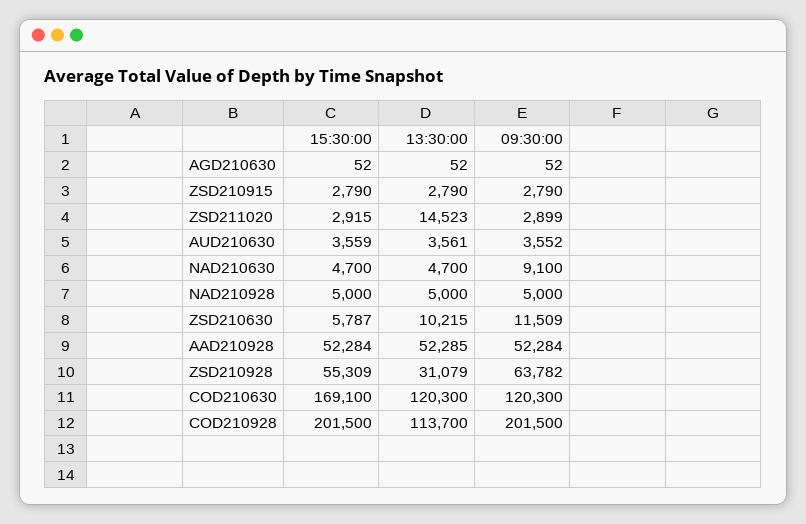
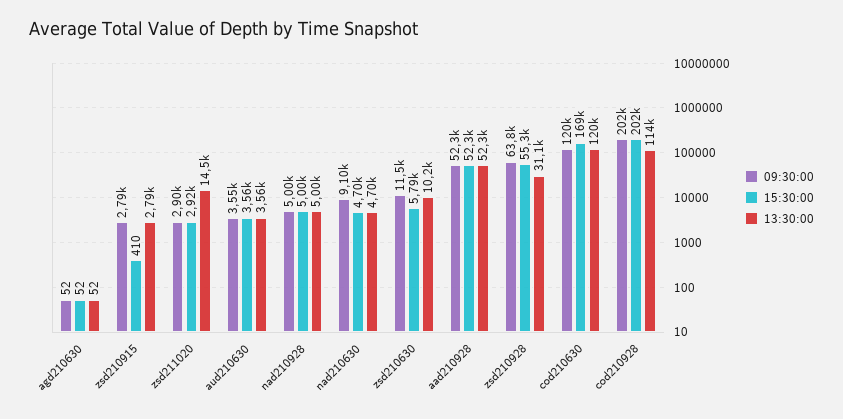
  {
    "15:30:00": {
      "AGD210630": 52,
-     "ZSD210915": 2790,
+     "ZSD210915": 410,
      "ZSD211020": 2915,
      "AUD210630": 3559,
      "NAD210630": 4700,
      "NAD210928": 5000,
      "ZSD210630": 5787,
      "AAD210928": 52284,
      "ZSD210928": 55309,
      "COD210630": 169100,
      "COD210928": 201500
    },
    "13:30:00": {
      "AGD210630": 52,
      "ZSD210915": 2790,
      "ZSD211020": 14523,
      "AUD210630": 3561,
      "NAD210630": 4700,
      "NAD210928": 5000,
      "ZSD210630": 10215,
      "AAD210928": 52285,
      "ZSD210928": 31079,
      "COD210630": 120300,
      "COD210928": 113700
    },
    "09:30:00": {
      "AGD210630": 52,
      "ZSD210915": 2790,
      "ZSD211020": 2899,
      "AUD210630": 3552,
      "NAD210630": 9100,
      "NAD210928": 5000,
      "ZSD210630": 11509,
      "AAD210928": 52284,
      "ZSD210928": 63782,
      "COD210630": 120300,
      "COD210928": 201500
    }
  }

